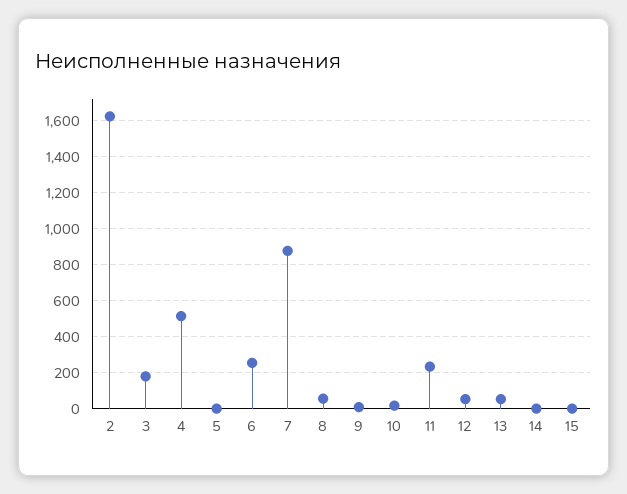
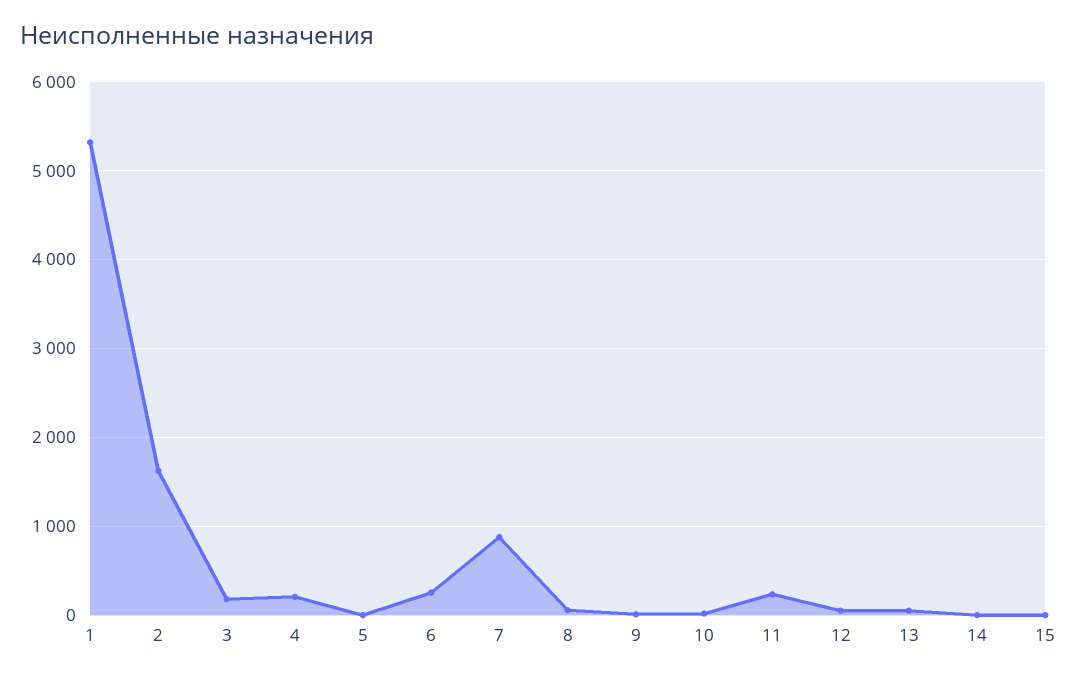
  {
    "2": 1600,
    "3": 200,
-   "4": 500,
+   "4": 200,
    "5": 0,
    "6": 250,
    "7": 900,
    "8": 50,
    "9": 0,
    "10": 0,
    "11": 250,
    "12": 50,
    "13": 50,
    "14": 0,
-   "15": 0
+   "15": 0,
+   "1": 5300
  }

